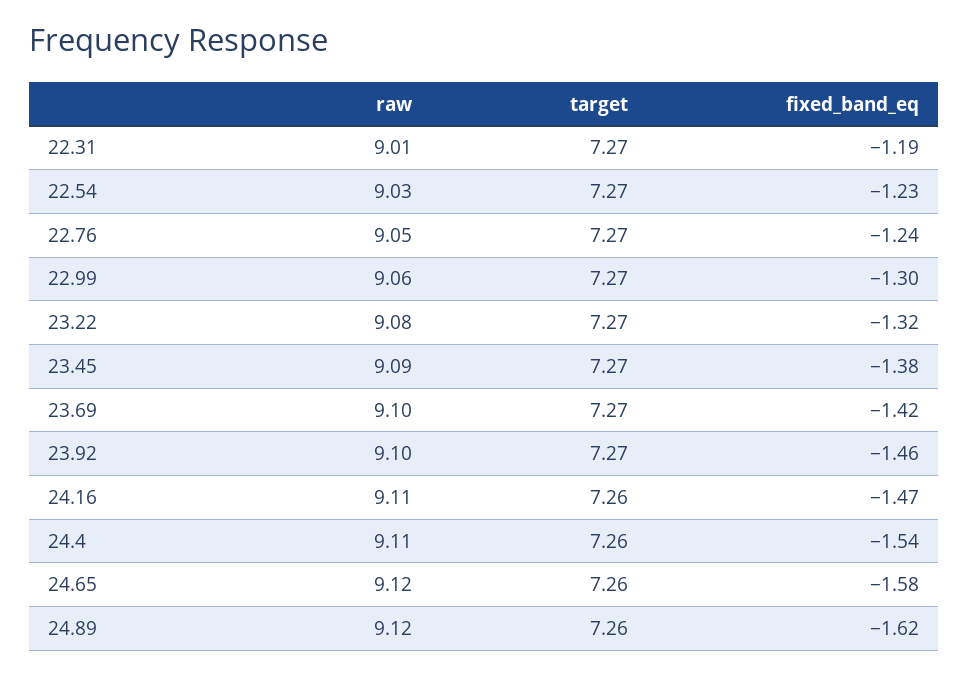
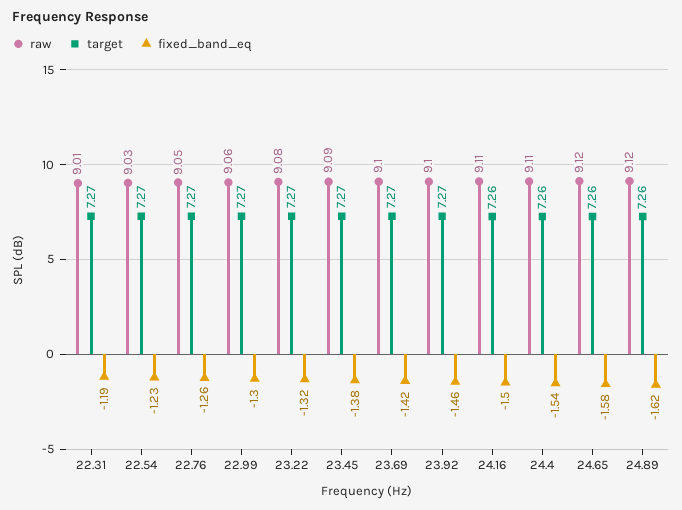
  {
    "raw": {
      "22.31": 9.01,
      "22.54": 9.03,
      "22.76": 9.05,
      "22.99": 9.06,
      "23.22": 9.08,
      "23.45": 9.09,
      "23.69": 9.1,
      "23.92": 9.1,
      "24.16": 9.11,
      "24.4": 9.11,
      "24.65": 9.12,
      "24.89": 9.12
    },
    "target": {
      "22.31": 7.27,
      "22.54": 7.27,
      "22.76": 7.27,
      "22.99": 7.27,
      "23.22": 7.27,
      "23.45": 7.27,
      "23.69": 7.27,
      "23.92": 7.27,
      "24.16": 7.26,
      "24.4": 7.26,
      "24.65": 7.26,
      "24.89": 7.26
    },
    "fixed_band_eq": {
      "22.31": -1.19,
      "22.54": -1.23,
-     "22.76": -1.24,
+     "22.76": -1.26,
      "22.99": -1.3,
      "23.22": -1.32,
      "23.45": -1.38,
      "23.69": -1.42,
      "23.92": -1.46,
-     "24.16": -1.47,
+     "24.16": -1.5,
      "24.4": -1.54,
      "24.65": -1.58,
      "24.89": -1.62
    }
  }

